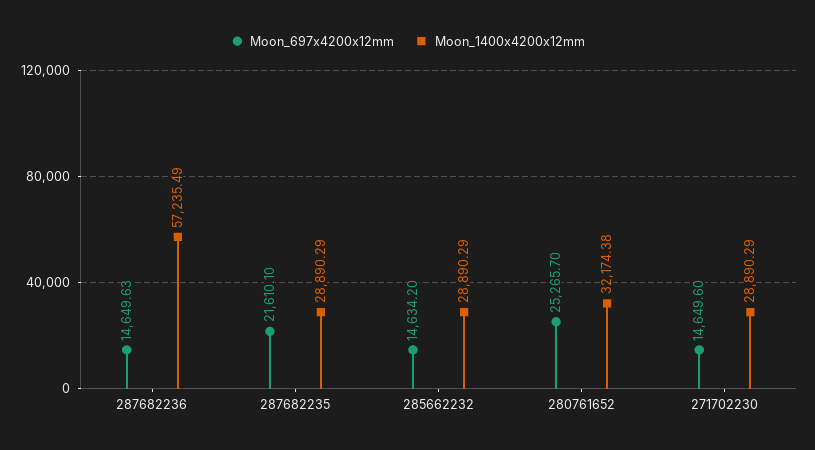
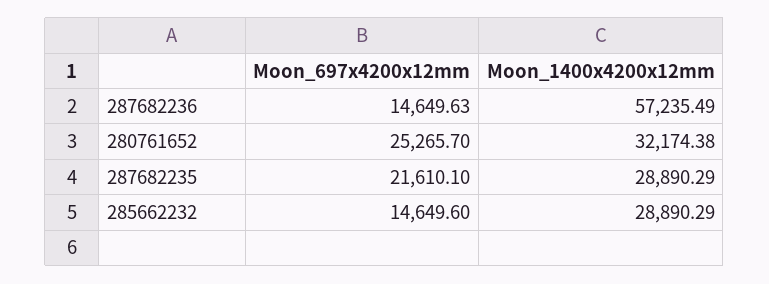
  {
    "Moon_697x4200x12mm": {
      "287682236": 14649.63,
      "287682235": 21610.1,
-     "285662232": 14634.2,
+     "285662232": 14649.6,
-     "280761652": 25265.7,
+     "280761652": 25265.7
-     "271702230": 14649.6
    },
    "Moon_1400x4200x12mm": {
      "287682236": 57235.49,
      "287682235": 28890.29,
      "285662232": 28890.29,
-     "280761652": 32174.38,
+     "280761652": 32174.38
-     "271702230": 28890.29
    }
  }

